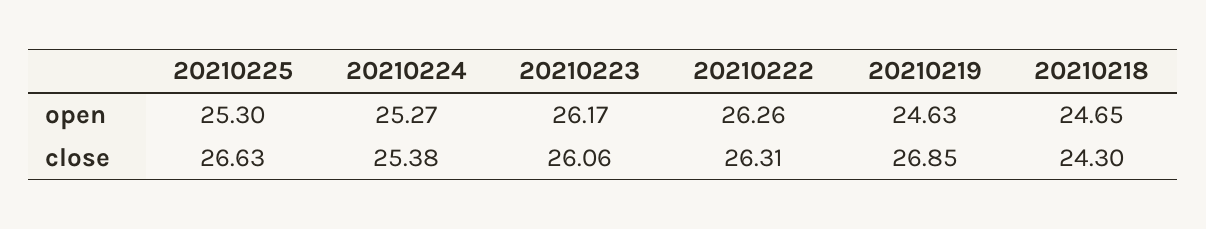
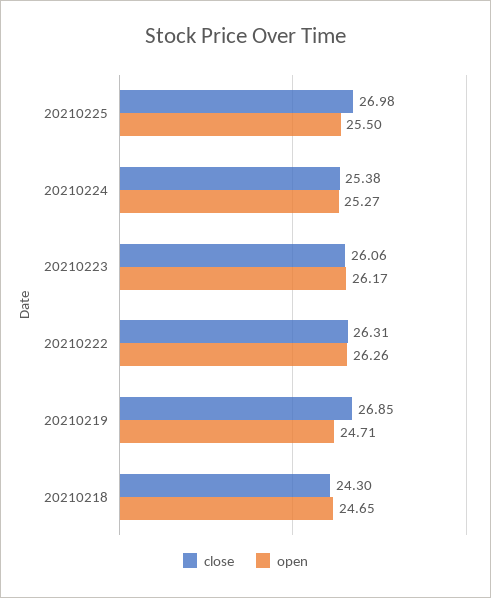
  {
    "open": {
-     "20210225": 25.3,
+     "20210225": 25.5,
      "20210224": 25.27,
      "20210223": 26.17,
      "20210222": 26.26,
-     "20210219": 24.63,
+     "20210219": 24.71,
      "20210218": 24.65
    },
    "close": {
-     "20210225": 26.63,
+     "20210225": 26.98,
      "20210224": 25.38,
      "20210223": 26.06,
      "20210222": 26.31,
      "20210219": 26.85,
      "20210218": 24.3
    }
  }

